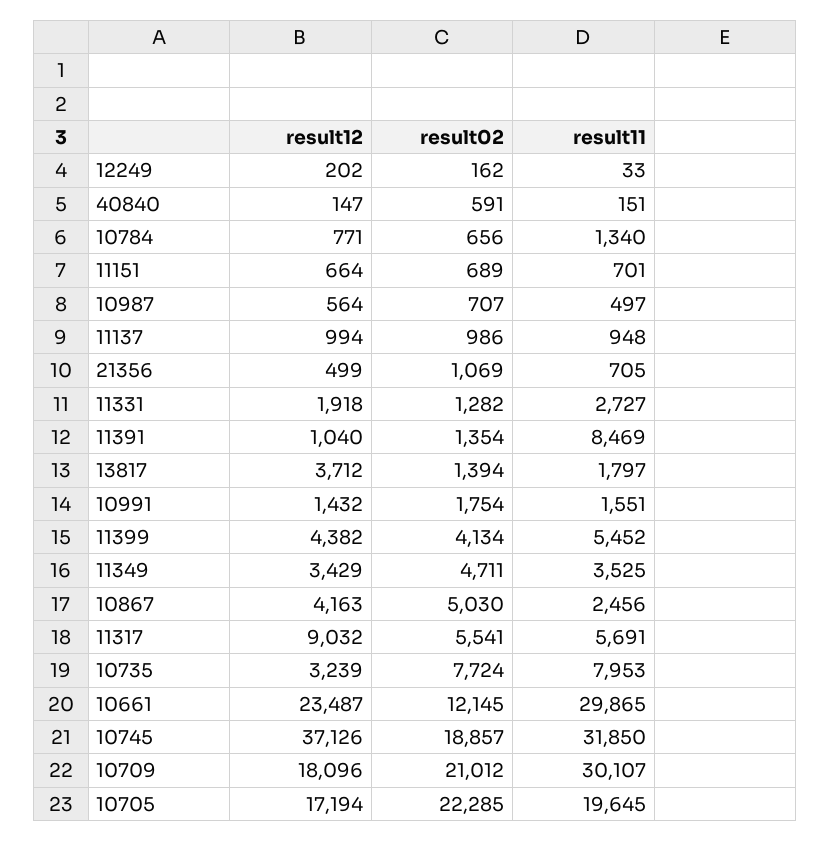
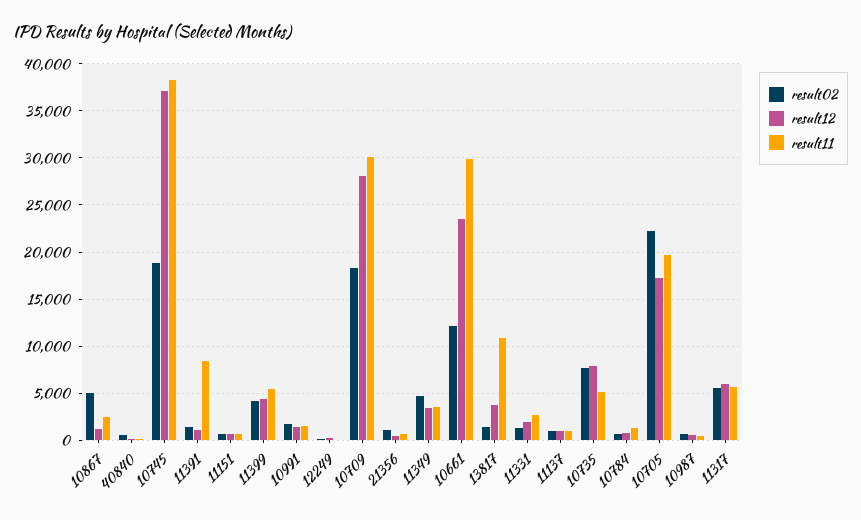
  {
    "result12": {
      "12249": 202,
      "40840": 147,
      "10784": 771,
      "11151": 664,
      "10987": 564,
      "11137": 994,
      "21356": 499,
      "11331": 1918,
      "11391": 1040,
      "13817": 3712,
      "10991": 1432,
      "11399": 4382,
      "11349": 3429,
-     "10867": 4163,
+     "10867": 1000,
-     "11317": 9032,
+     "11317": 6000,
-     "10735": 3239,
+     "10735": 8000,
      "10661": 23487,
      "10745": 37126,
-     "10709": 18096,
+     "10709": 28000,
      "10705": 17194
    },
    "result02": {
      "12249": 162,
      "40840": 591,
      "10784": 656,
      "11151": 689,
      "10987": 707,
      "11137": 986,
      "21356": 1069,
      "11331": 1282,
      "11391": 1354,
      "13817": 1394,
      "10991": 1754,
      "11399": 4134,
      "11349": 4711,
      "10867": 5030,
      "11317": 5541,
      "10735": 7724,
      "10661": 12145,
      "10745": 18857,
-     "10709": 21012,
+     "10709": 18000,
      "10705": 22285
    },
    "result11": {
      "12249": 33,
      "40840": 151,
      "10784": 1340,
      "11151": 701,
      "10987": 497,
      "11137": 948,
      "21356": 705,
      "11331": 2727,
      "11391": 8469,
-     "13817": 1797,
+     "13817": 11000,
      "10991": 1551,
      "11399": 5452,
      "11349": 3525,
      "10867": 2456,
      "11317": 5691,
-     "10735": 7953,
+     "10735": 5000,
      "10661": 29865,
-     "10745": 31850,
+     "10745": 38000,
      "10709": 30107,
      "10705": 19645
    }
  }

